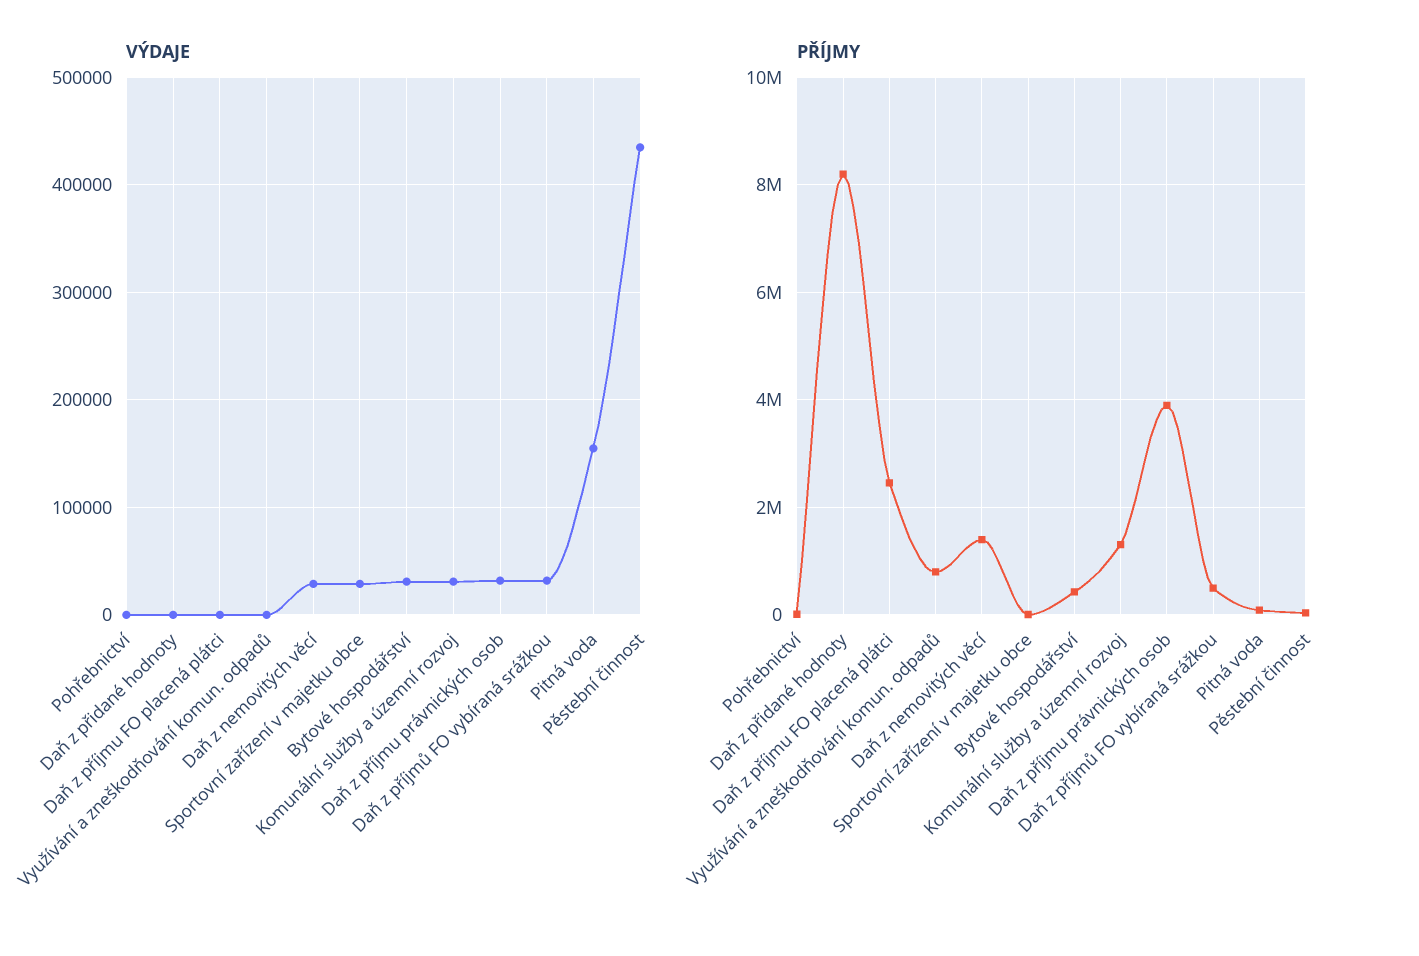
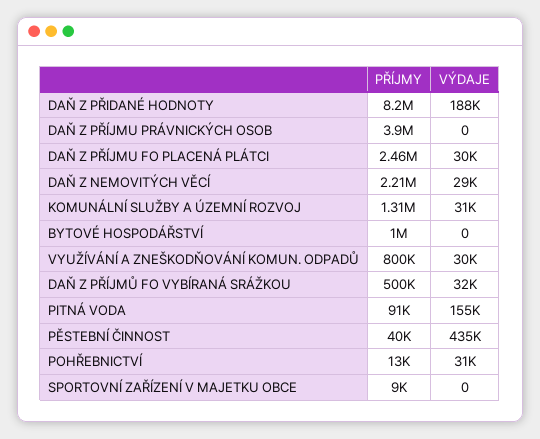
  {
    "VÝDAJE": {
-     "Pohřebnictví": 0,
+     "Pohřebnictví": 31000,
-     "Daň z přidané hodnoty": 0,
+     "Daň z přidané hodnoty": 188000,
-     "Daň z příjmu FO placená plátci": 0,
+     "Daň z příjmu FO placená plátci": 30000,
-     "Využívání a zneškodňování komun. odpadů": 0,
+     "Využívání a zneškodňování komun. odpadů": 30000,
      "Daň z nemovitých věcí": 29000,
-     "Sportovní zařízení v majetku obce": 30000,
+     "Sportovní zařízení v majetku obce": 0,
-     "Bytové hospodářství": 30000,
+     "Bytové hospodářství": 0,
      "Komunální služby a územní rozvoj": 31000,
-     "Daň z příjmu právnických osob": 30000,
+     "Daň z příjmu právnických osob": 0,
      "Daň z příjmů FO vybíraná srážkou": 32000,
      "Pitná voda": 155000,
      "Pěstební činnost": 435000
    },
    "PŘÍJMY": {
      "Pohřebnictví": 13000,
      "Daň z přidané hodnoty": 8200000,
      "Daň z příjmu FO placená plátci": 2460000,
      "Využívání a zneškodňování komun. odpadů": 800000,
-     "Daň z nemovitých věcí": 1400000,
+     "Daň z nemovitých věcí": 2210000,
      "Sportovní zařízení v majetku obce": 9000,
-     "Bytové hospodářství": 400000,
+     "Bytové hospodářství": 1000000,
      "Komunální služby a územní rozvoj": 1310000,
      "Daň z příjmu právnických osob": 3900000,
      "Daň z příjmů FO vybíraná srážkou": 500000,
      "Pitná voda": 91000,
      "Pěstební činnost": 40000
    }
  }

